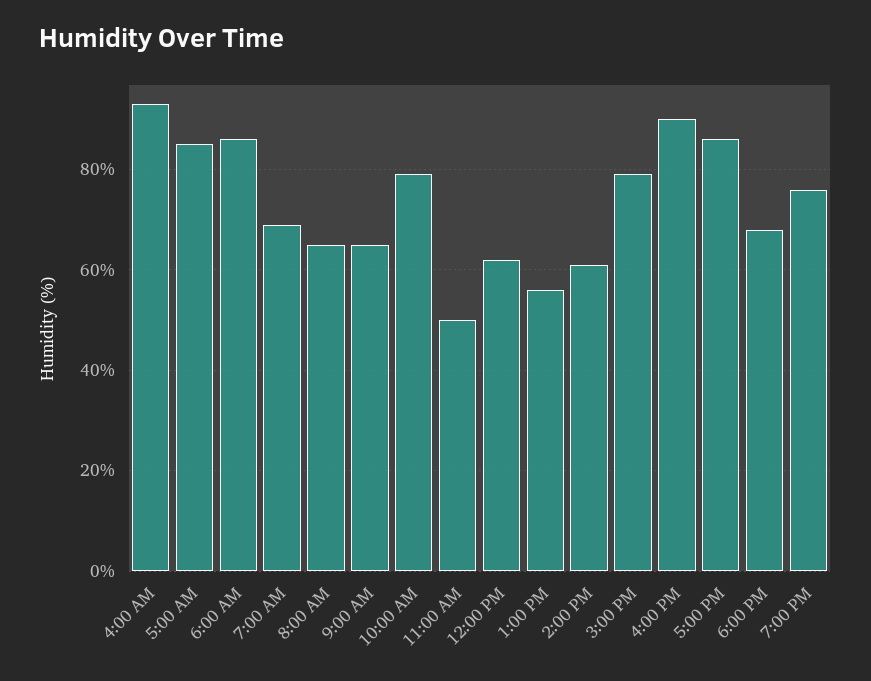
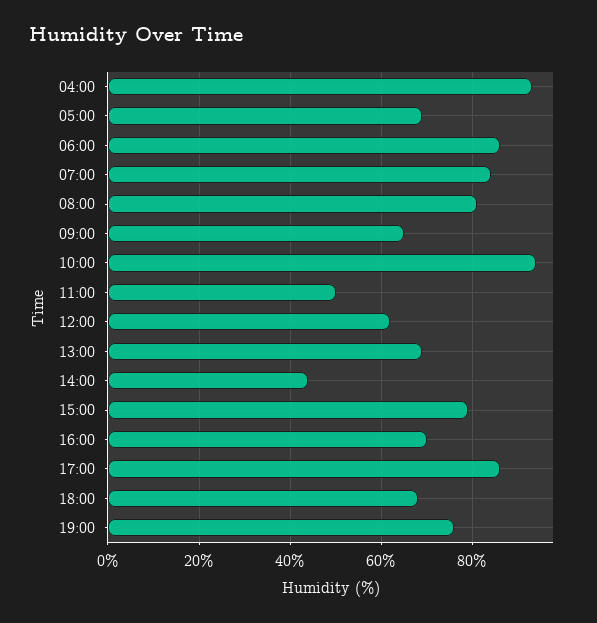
  {
    "4:00 AM": 95,
-   "5:00 AM": 85,
+   "5:00 AM": 70,
    "6:00 AM": 85,
-   "7:00 AM": 70,
+   "7:00 AM": 85,
-   "8:00 AM": 65,
+   "8:00 AM": 80,
    "9:00 AM": 65,
-   "10:00 AM": 80,
+   "10:00 AM": 95,
    "11:00 AM": 50,
    "12:00 PM": 60,
-   "1:00 PM": 55,
+   "1:00 PM": 70,
-   "2:00 PM": 60,
+   "2:00 PM": 45,
    "3:00 PM": 80,
-   "4:00 PM": 90,
+   "4:00 PM": 70,
    "5:00 PM": 85,
    "6:00 PM": 70,
    "7:00 PM": 75
  }

